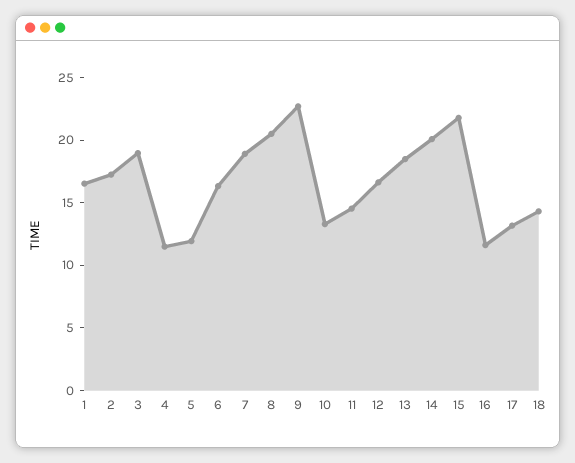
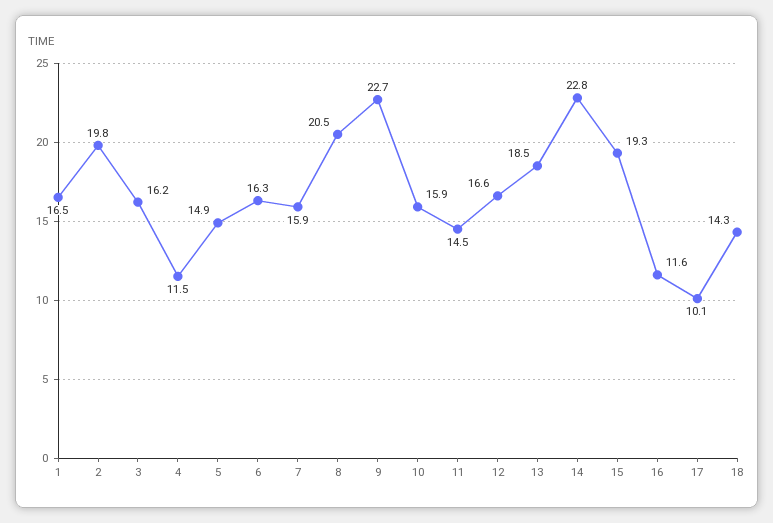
  {
    "1": 16.5,
-   "2": 17,
+   "2": 19.8,
-   "3": 19,
+   "3": 16.2,
    "4": 11.5,
-   "5": 12,
+   "5": 14.9,
    "6": 16.3,
-   "7": 19,
+   "7": 15.9,
    "8": 20.5,
    "9": 22.7,
-   "10": 13,
+   "10": 15.9,
    "11": 14.5,
    "12": 16.6,
    "13": 18.5,
-   "14": 20,
+   "14": 22.8,
-   "15": 22,
+   "15": 19.3,
    "16": 11.6,
-   "17": 13,
+   "17": 10.1,
    "18": 14.3
  }

